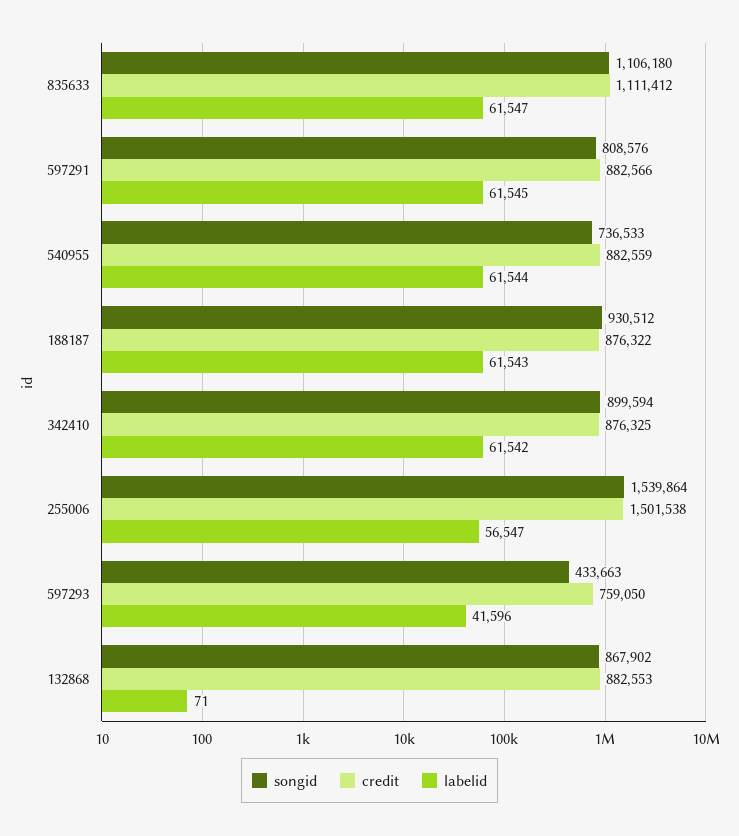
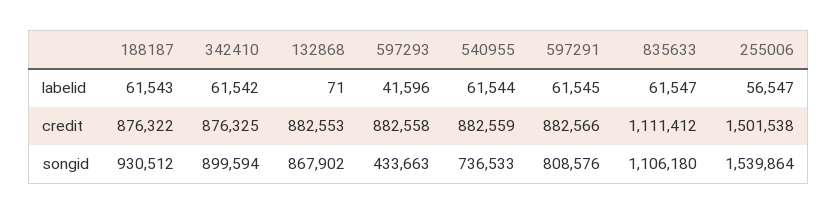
  {
    "songid": {
      "835633": 1106180,
      "597291": 808576,
      "540955": 736533,
      "188187": 930512,
      "342410": 899594,
      "255006": 1539864,
      "597293": 433663,
      "132868": 867902
    },
    "credit": {
      "835633": 1111412,
      "597291": 882566,
      "540955": 882559,
      "188187": 876322,
      "342410": 876325,
      "255006": 1501538,
-     "597293": 759050,
+     "597293": 882558,
      "132868": 882553
    },
    "labelid": {
      "835633": 61547,
      "597291": 61545,
      "540955": 61544,
      "188187": 61543,
      "342410": 61542,
      "255006": 56547,
      "597293": 41596,
      "132868": 71
    }
  }

